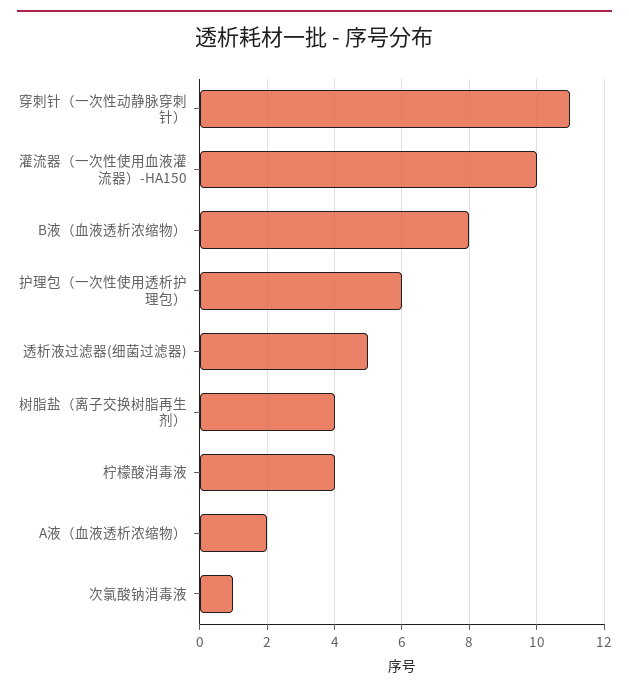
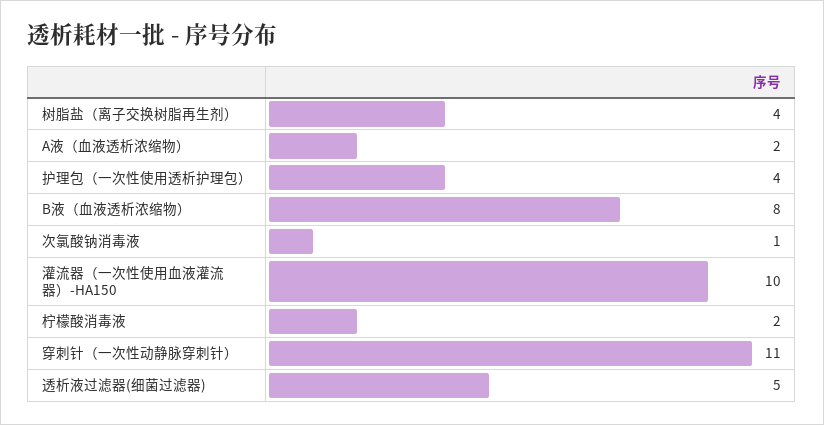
  {
    "穿刺针（一次性动静脉穿刺针）": 11,
    "灌流器（一次性使用血液灌流器）-HA150": 10,
    "B液（血液透析浓缩物）": 8,
-   "护理包（一次性使用透析护理包）": 6,
+   "护理包（一次性使用透析护理包）": 4,
    "透析液过滤器(细菌过滤器)": 5,
    "树脂盐（离子交换树脂再生剂）": 4,
-   "柠檬酸消毒液": 4,
+   "柠檬酸消毒液": 2,
    "A液（血液透析浓缩物）": 2,
    "次氯酸钠消毒液": 1
  }

